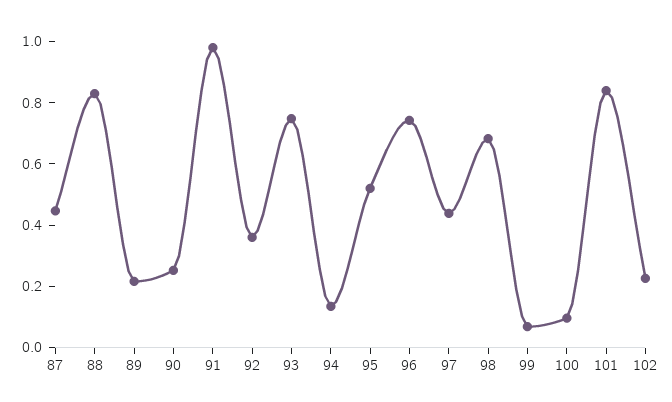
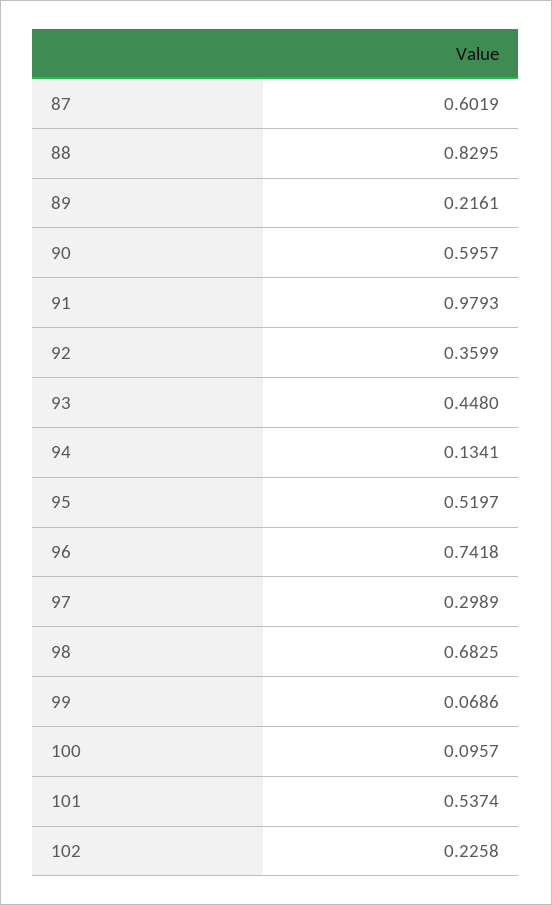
  {
-   "87": 0.45,
+   "87": 0.6019,
    "88": 0.8295,
    "89": 0.2161,
-   "90": 0.25,
+   "90": 0.5957,
    "91": 0.9793,
    "92": 0.3599,
-   "93": 0.75,
+   "93": 0.448,
    "94": 0.1341,
    "95": 0.5197,
    "96": 0.7418,
-   "97": 0.45,
+   "97": 0.2989,
    "98": 0.6825,
    "99": 0.0686,
    "100": 0.0957,
-   "101": 0.85,
+   "101": 0.5374,
    "102": 0.2258
  }

